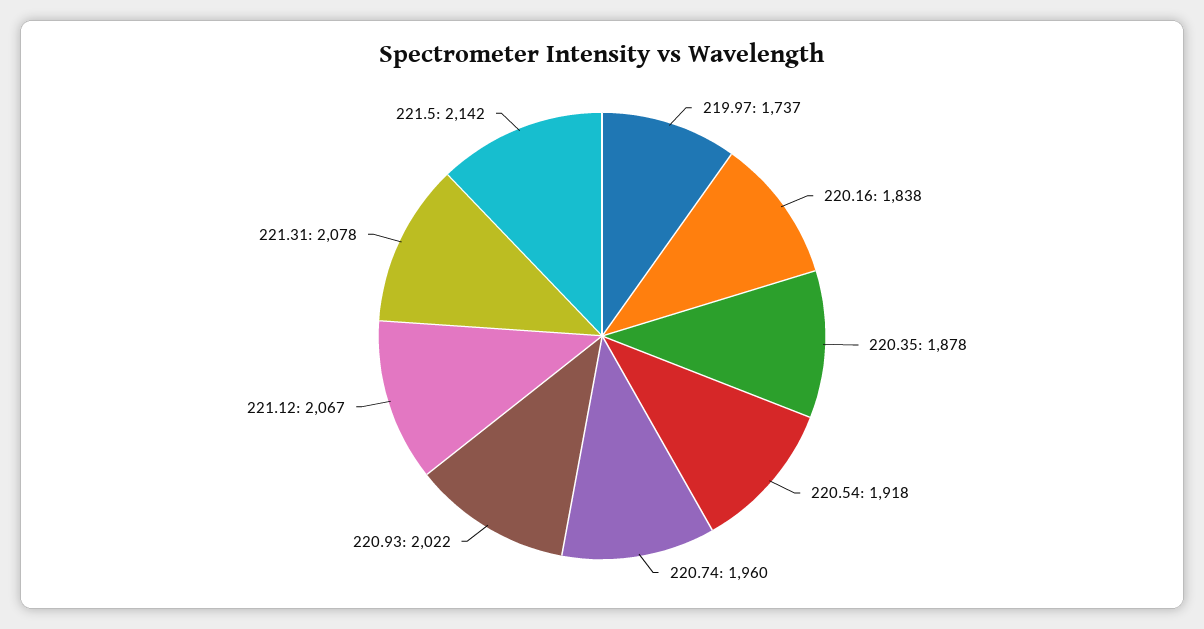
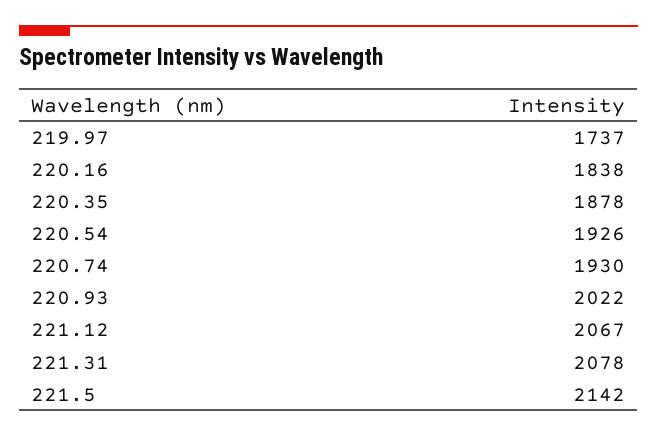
  {
    "219.97": 1737,
    "220.16": 1838,
    "220.35": 1878,
-   "220.54": 1918,
+   "220.54": 1926,
-   "220.74": 1960,
+   "220.74": 1930,
    "220.93": 2022,
    "221.12": 2067,
    "221.31": 2078,
    "221.5": 2142
  }

